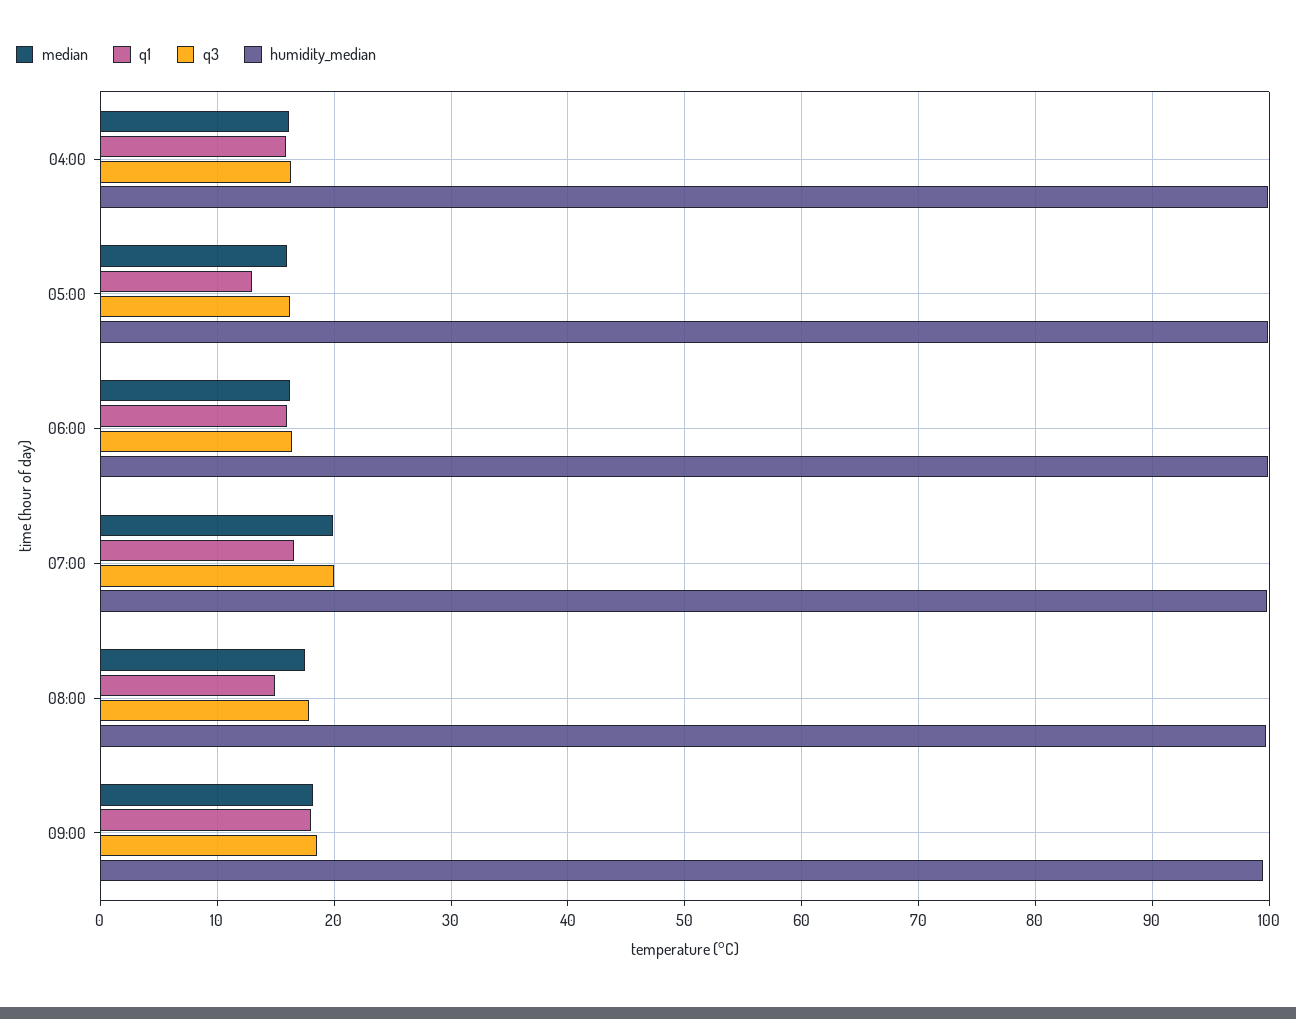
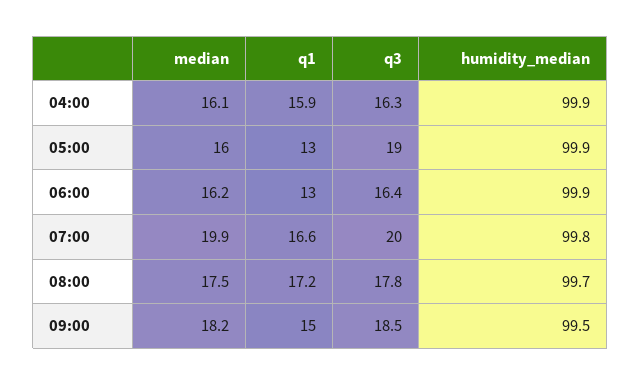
  {
    "median": {
      "04:00": 16.1,
      "05:00": 16,
      "06:00": 16.2,
      "07:00": 19.9,
      "08:00": 17.5,
      "09:00": 18.2
    },
    "q1": {
      "04:00": 15.9,
      "05:00": 13,
-     "06:00": 16,
+     "06:00": 13,
      "07:00": 16.6,
-     "08:00": 15,
+     "08:00": 17.2,
-     "09:00": 18
+     "09:00": 15
    },
    "q3": {
      "04:00": 16.3,
-     "05:00": 16,
+     "05:00": 19,
      "06:00": 16.4,
      "07:00": 20,
      "08:00": 17.8,
      "09:00": 18.5
    },
    "humidity_median": {
      "04:00": 99.9,
      "05:00": 99.9,
      "06:00": 99.9,
      "07:00": 99.8,
      "08:00": 99.7,
      "09:00": 99.5
    }
  }

